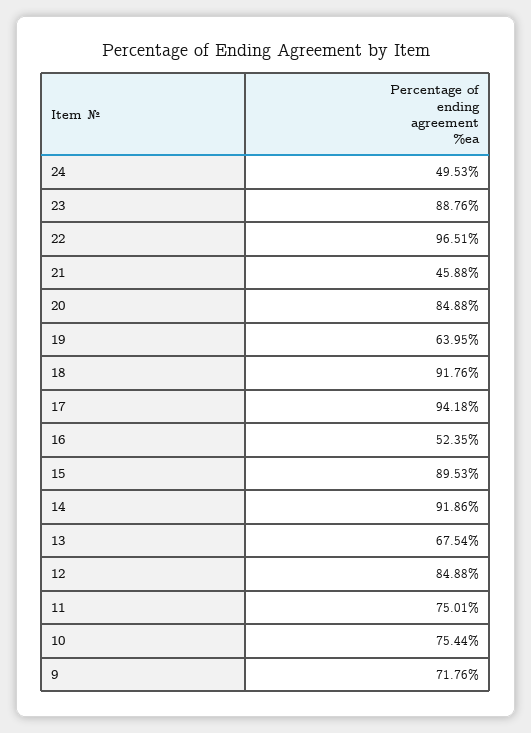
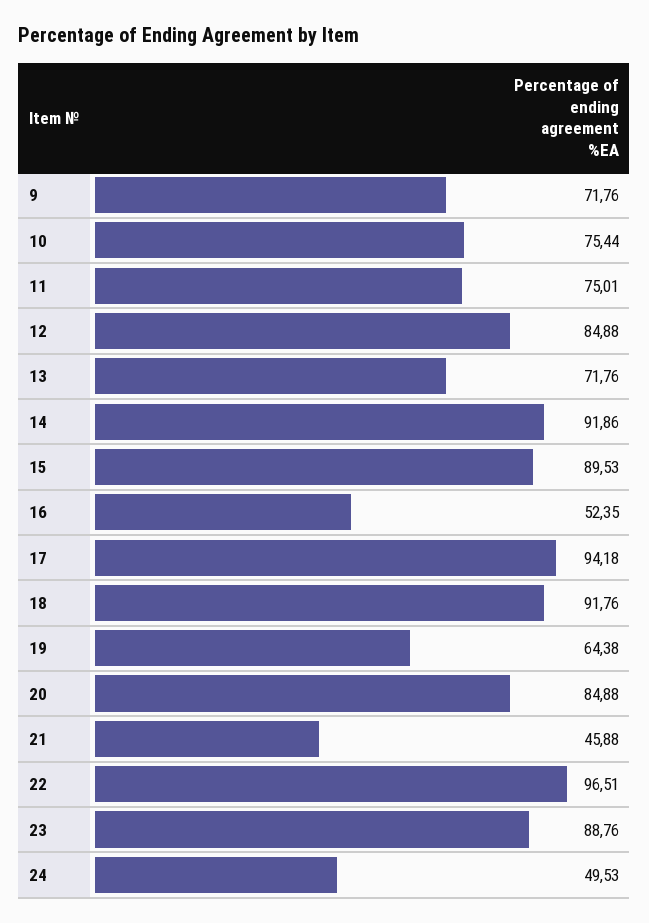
  {
    "24": 49.53,
    "23": 88.76,
    "22": 96.51,
    "21": 45.88,
    "20": 84.88,
-   "19": 63.95,
+   "19": 64.38,
    "18": 91.76,
    "17": 94.18,
    "16": 52.35,
    "15": 89.53,
    "14": 91.86,
-   "13": 67.54,
+   "13": 71.76,
    "12": 84.88,
    "11": 75.01,
    "10": 75.44,
    "9": 71.76
  }

